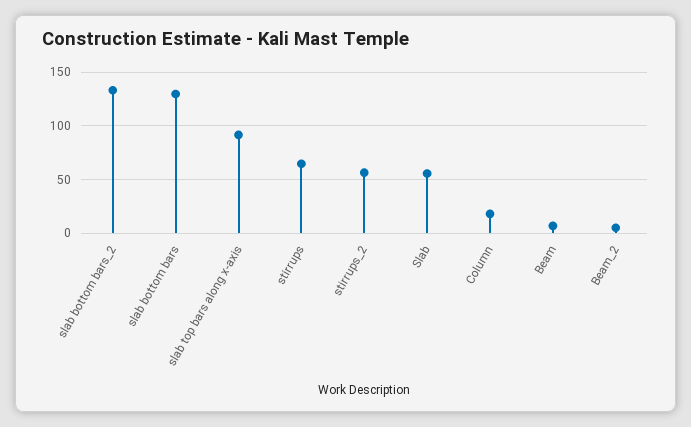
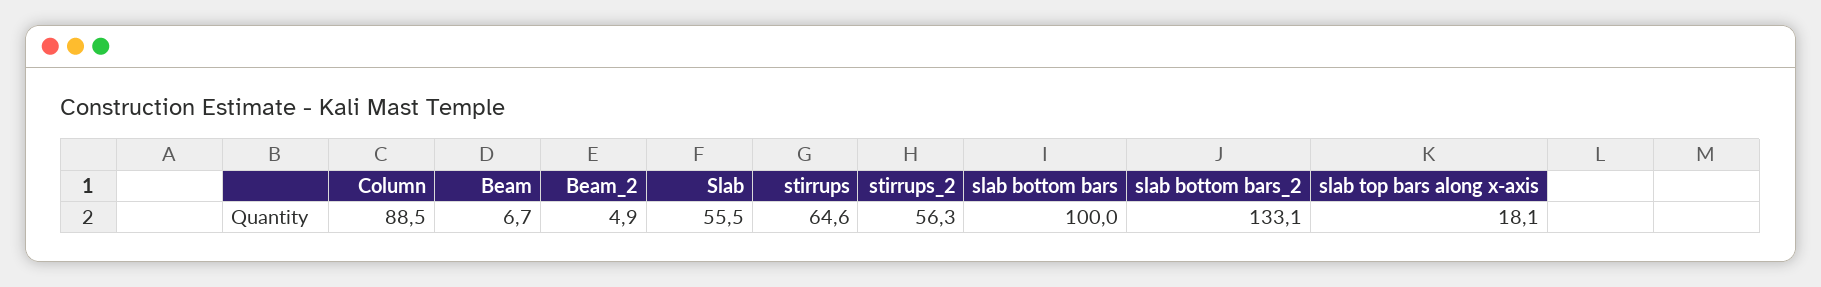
  {
    "slab bottom bars_2": 133.1,
-   "slab bottom bars": 130,
+   "slab bottom bars": 100,
-   "slab top bars along x-axis": 90,
+   "slab top bars along x-axis": 18.1,
    "stirrups": 64.6,
    "stirrups_2": 56.3,
    "Slab": 55.5,
-   "Column": 20,
+   "Column": 88.5,
    "Beam": 6.7,
    "Beam_2": 4.9
  }

